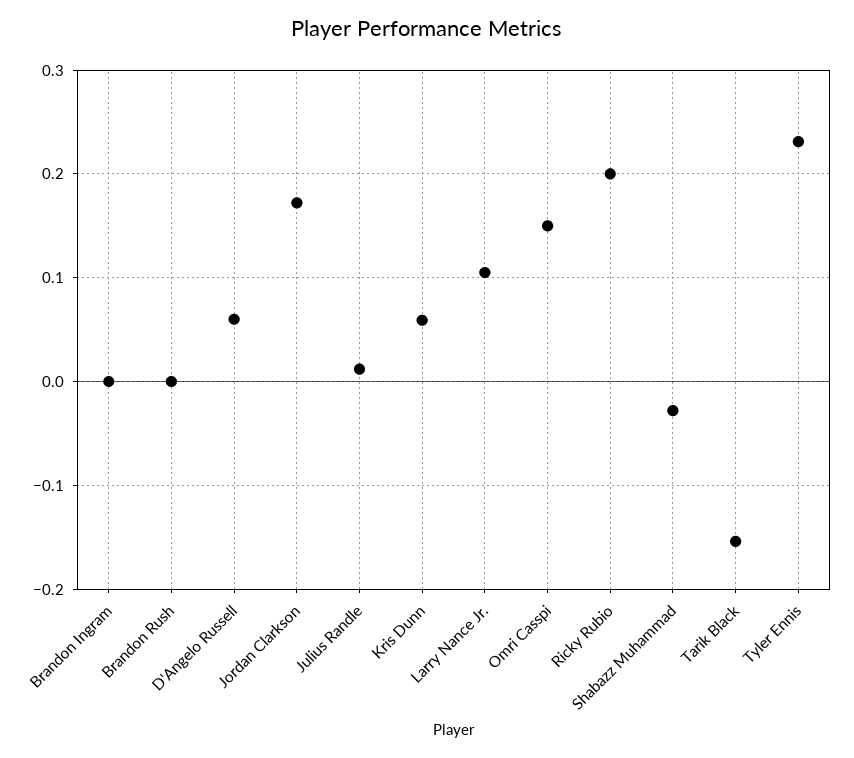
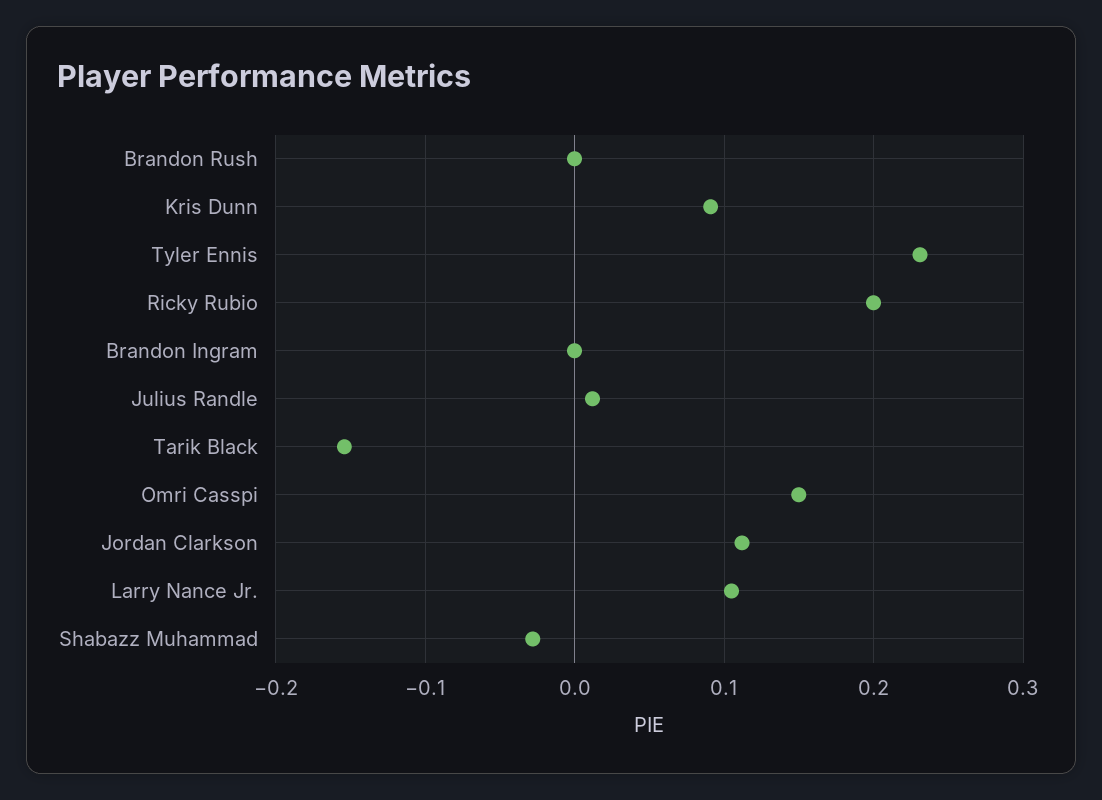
  {
    "Brandon Ingram": 0,
    "Brandon Rush": 0,
-   "D'Angelo Russell": 0.06,
-   "Jordan Clarkson": 0.17,
+   "Jordan Clarkson": 0.11,
    "Julius Randle": 0.01,
-   "Kris Dunn": 0.06,
+   "Kris Dunn": 0.09,
    "Larry Nance Jr.": 0.11,
    "Omri Casspi": 0.15,
    "Ricky Rubio": 0.2,
    "Shabazz Muhammad": -0.03,
    "Tarik Black": -0.15,
    "Tyler Ennis": 0.23
  }

